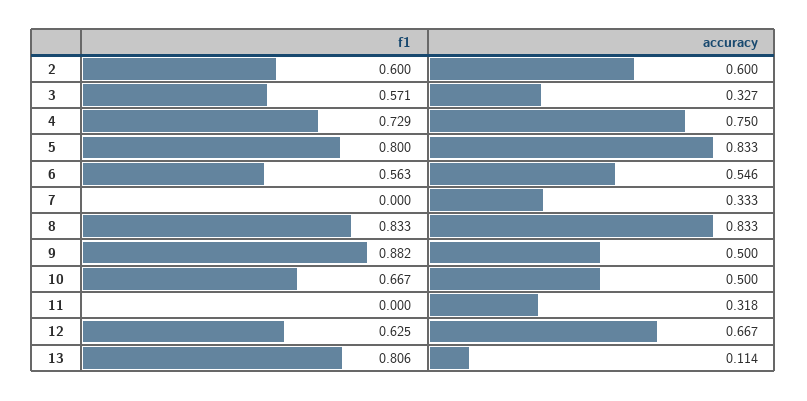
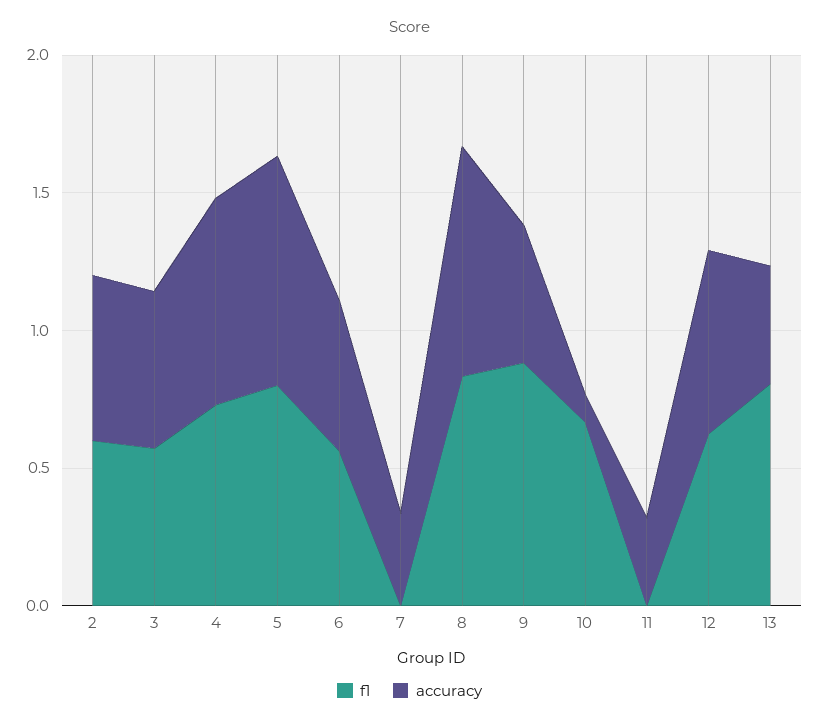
  {
    "f1": {
      "2": 0.6,
      "3": 0.571,
      "4": 0.729,
      "5": 0.8,
      "6": 0.563,
      "7": 0,
      "8": 0.833,
      "9": 0.882,
      "10": 0.667,
      "11": 0,
      "12": 0.625,
      "13": 0.806
    },
    "accuracy": {
      "2": 0.6,
-     "3": 0.327,
+     "3": 0.6,
      "4": 0.75,
      "5": 0.833,
      "6": 0.546,
      "7": 0.333,
      "8": 0.833,
      "9": 0.5,
-     "10": 0.5,
+     "10": 0.1,
      "11": 0.318,
      "12": 0.667,
-     "13": 0.114
+     "13": 0.4
    }
  }

